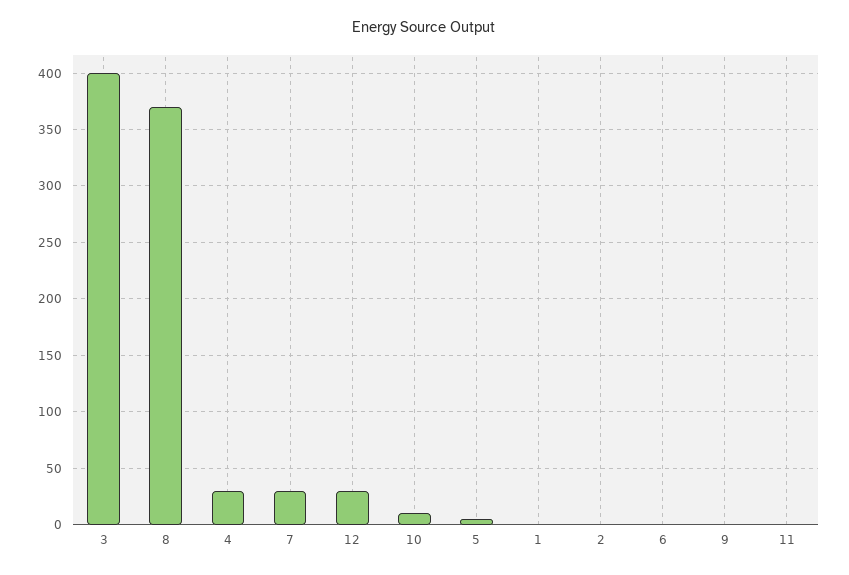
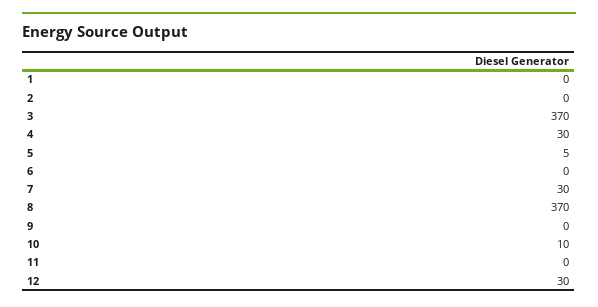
  {
-   "3": 400,
+   "3": 370,
    "8": 370,
    "4": 30,
    "7": 30,
    "12": 30,
    "10": 10,
    "5": 5,
    "1": 0,
    "2": 0,
    "6": 0,
    "9": 0,
    "11": 0
  }

